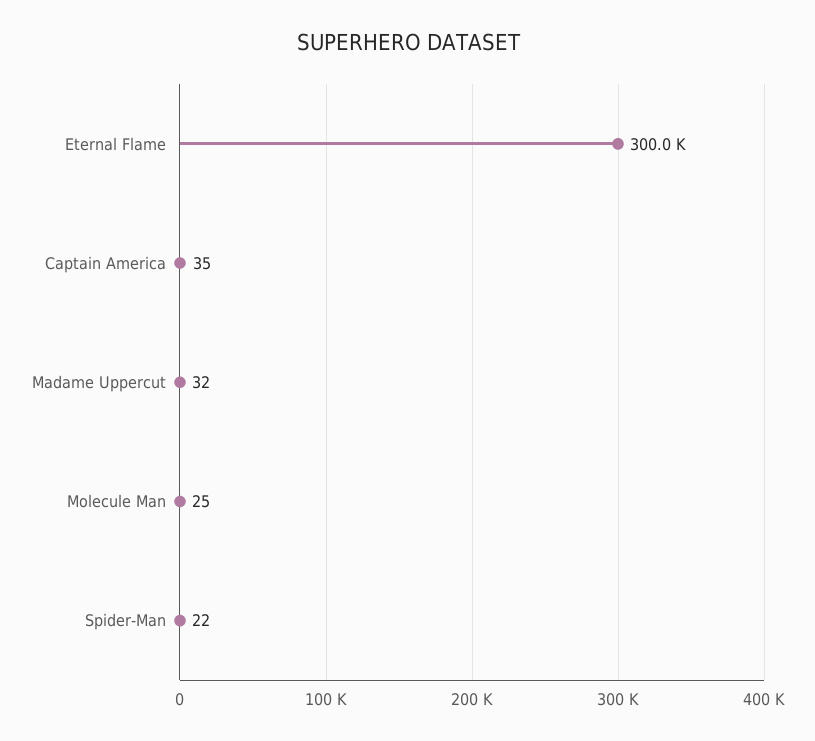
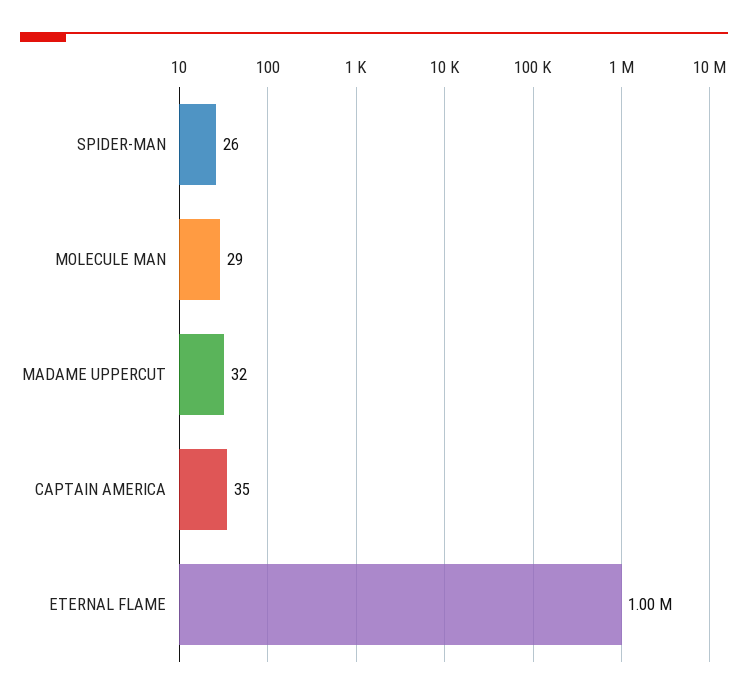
  {
-   "Eternal Flame": 300000,
+   "Eternal Flame": 1000000,
    "Captain America": 35,
    "Madame Uppercut": 32,
-   "Molecule Man": 25,
+   "Molecule Man": 29,
-   "Spider-Man": 22
+   "Spider-Man": 26
  }

